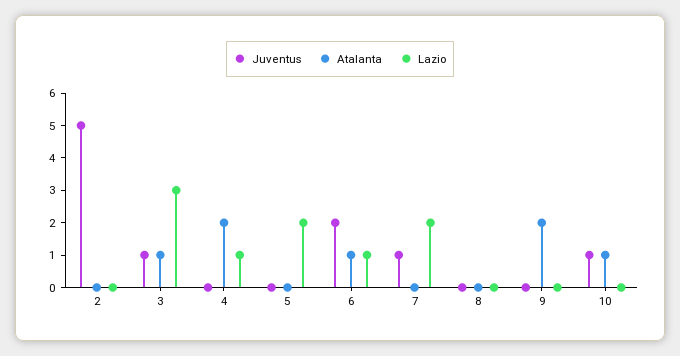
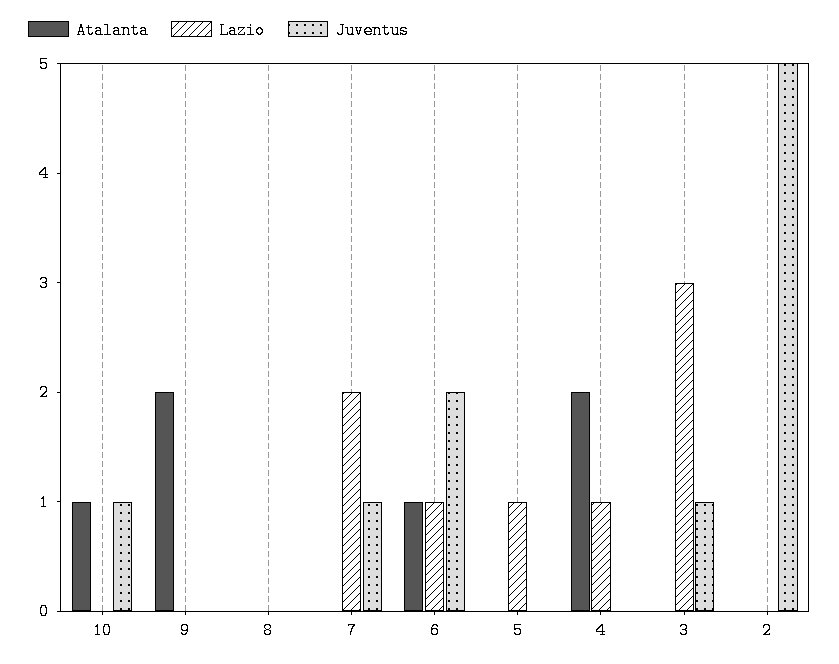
  {
    "Juventus": {
      "2": 5,
      "3": 1,
      "4": 0,
      "5": 0,
      "6": 2,
      "7": 1,
      "8": 0,
      "9": 0,
      "10": 1
    },
    "Atalanta": {
      "2": 0,
-     "3": 1,
+     "3": 0,
      "4": 2,
      "5": 0,
      "6": 1,
      "7": 0,
      "8": 0,
      "9": 2,
      "10": 1
    },
    "Lazio": {
      "2": 0,
      "3": 3,
      "4": 1,
-     "5": 2,
+     "5": 1,
      "6": 1,
      "7": 2,
      "8": 0,
      "9": 0,
      "10": 0
    }
  }

